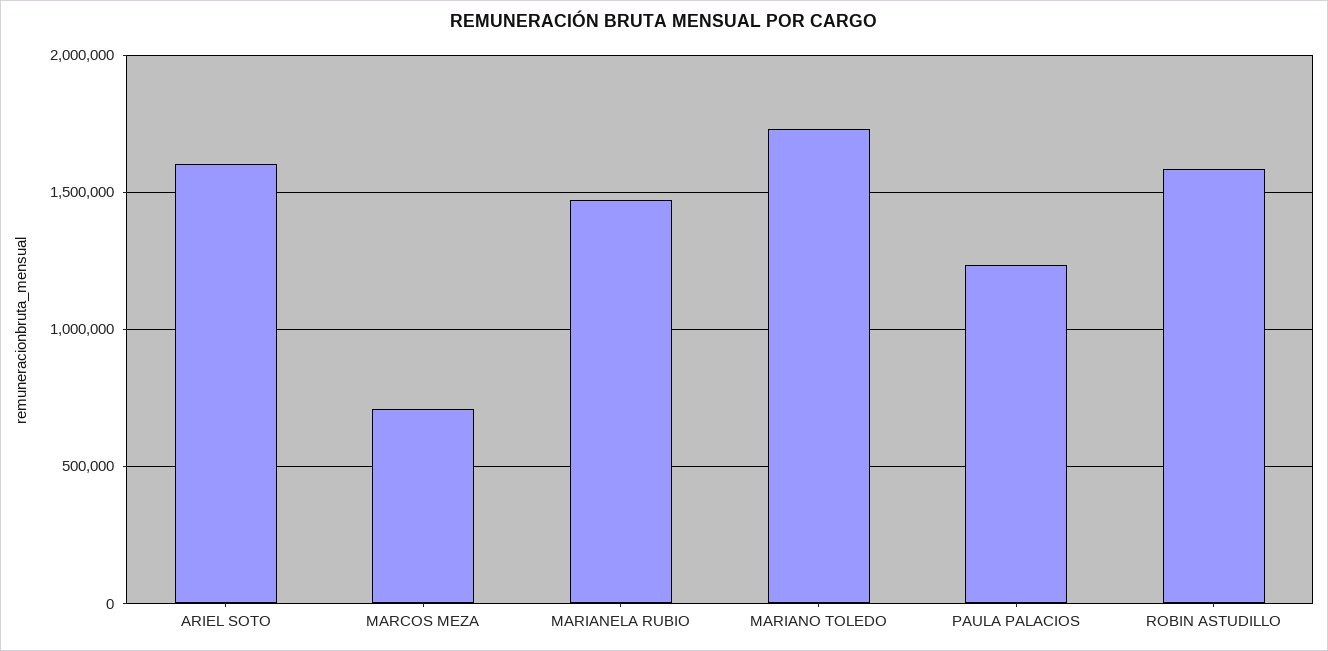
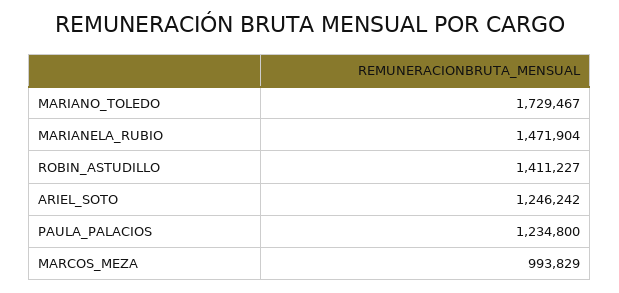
  {
-   "ARIEL SOTO": 1600000,
+   "ARIEL SOTO": 1246242,
-   "MARCOS MEZA": 700000,
+   "MARCOS MEZA": 993829,
    "MARIANELA RUBIO": 1471904,
    "MARIANO TOLEDO": 1729467,
    "PAULA PALACIOS": 1234800,
-   "ROBIN ASTUDILLO": 1600000
+   "ROBIN ASTUDILLO": 1411227
  }

